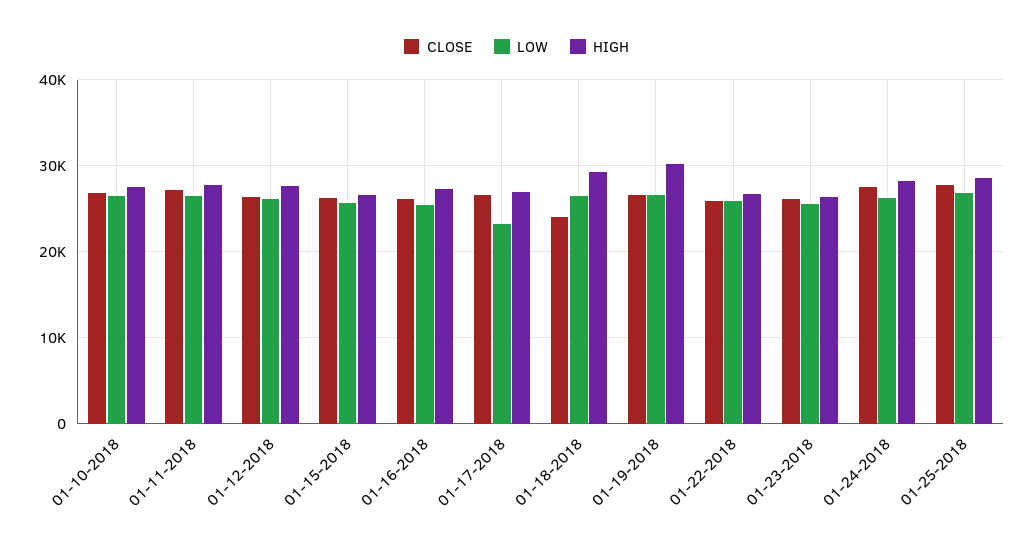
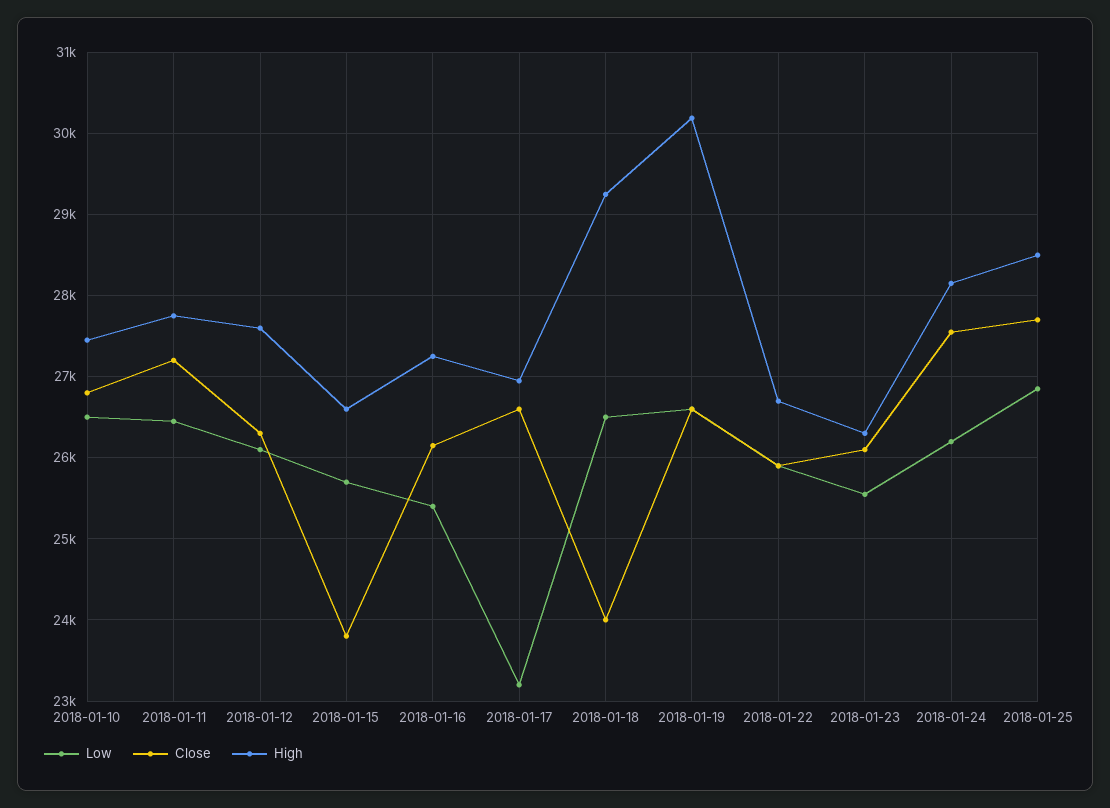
  {
    "CLOSE": {
      "01-10-2018": 26800,
      "01-11-2018": 27200,
      "01-12-2018": 26300,
-     "01-15-2018": 26000,
+     "01-15-2018": 23800,
      "01-16-2018": 26200,
      "01-17-2018": 26600,
      "01-18-2018": 24000,
      "01-19-2018": 26600,
      "01-22-2018": 25900,
      "01-23-2018": 26100,
      "01-24-2018": 27600,
      "01-25-2018": 27700
    },
    "LOW": {
      "01-10-2018": 26500,
      "01-11-2018": 26500,
      "01-12-2018": 26100,
      "01-15-2018": 25700,
      "01-16-2018": 25400,
      "01-17-2018": 23200,
      "01-18-2018": 26500,
      "01-19-2018": 26600,
      "01-22-2018": 25900,
      "01-23-2018": 25600,
      "01-24-2018": 26200,
      "01-25-2018": 26900
    },
    "HIGH": {
      "01-10-2018": 27500,
      "01-11-2018": 27800,
      "01-12-2018": 27600,
      "01-15-2018": 26600,
      "01-16-2018": 27300,
      "01-17-2018": 27000,
      "01-18-2018": 29300,
      "01-19-2018": 30200,
      "01-22-2018": 26700,
      "01-23-2018": 26300,
      "01-24-2018": 28200,
      "01-25-2018": 28500
    }
  }

